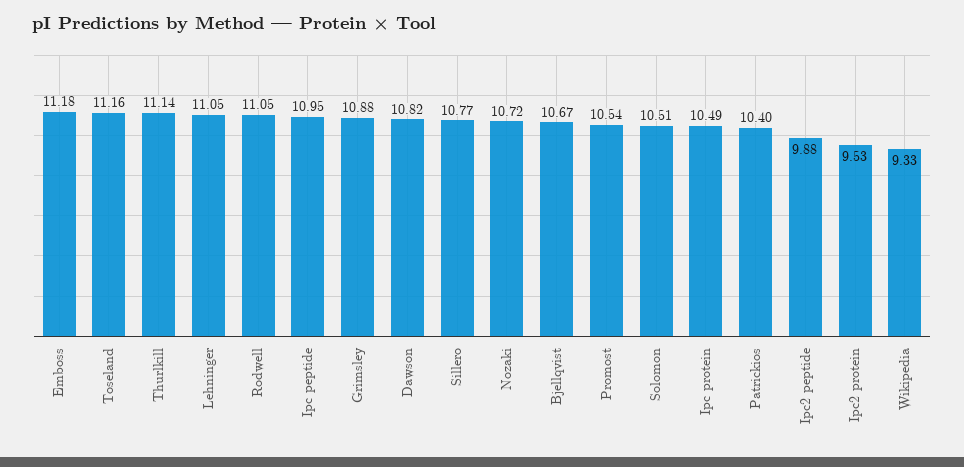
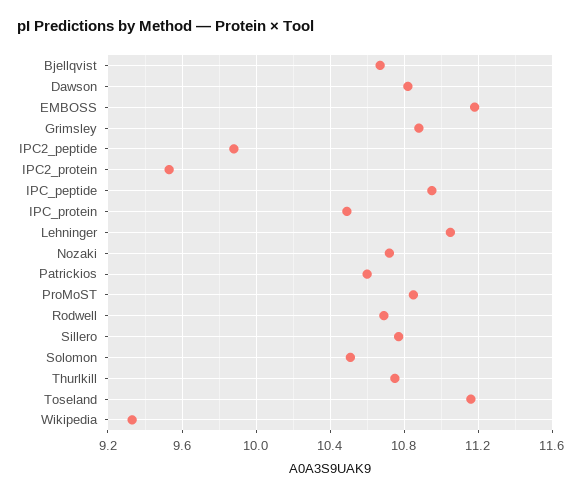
  {
    "Emboss": 11.18,
    "Toseland": 11.16,
-   "Thurlkill": 11.14,
+   "Thurlkill": 10.75,
    "Lehninger": 11.05,
-   "Rodwell": 11.05,
+   "Rodwell": 10.7,
    "Ipc peptide": 10.95,
    "Grimsley": 10.88,
    "Dawson": 10.82,
    "Sillero": 10.77,
    "Nozaki": 10.72,
    "Bjellqvist": 10.67,
-   "Promost": 10.54,
+   "Promost": 10.85,
    "Solomon": 10.51,
    "Ipc protein": 10.49,
-   "Patrickios": 10.4,
+   "Patrickios": 10.6,
    "Ipc2 peptide": 9.88,
    "Ipc2 protein": 9.53,
    "Wikipedia": 9.33
  }

